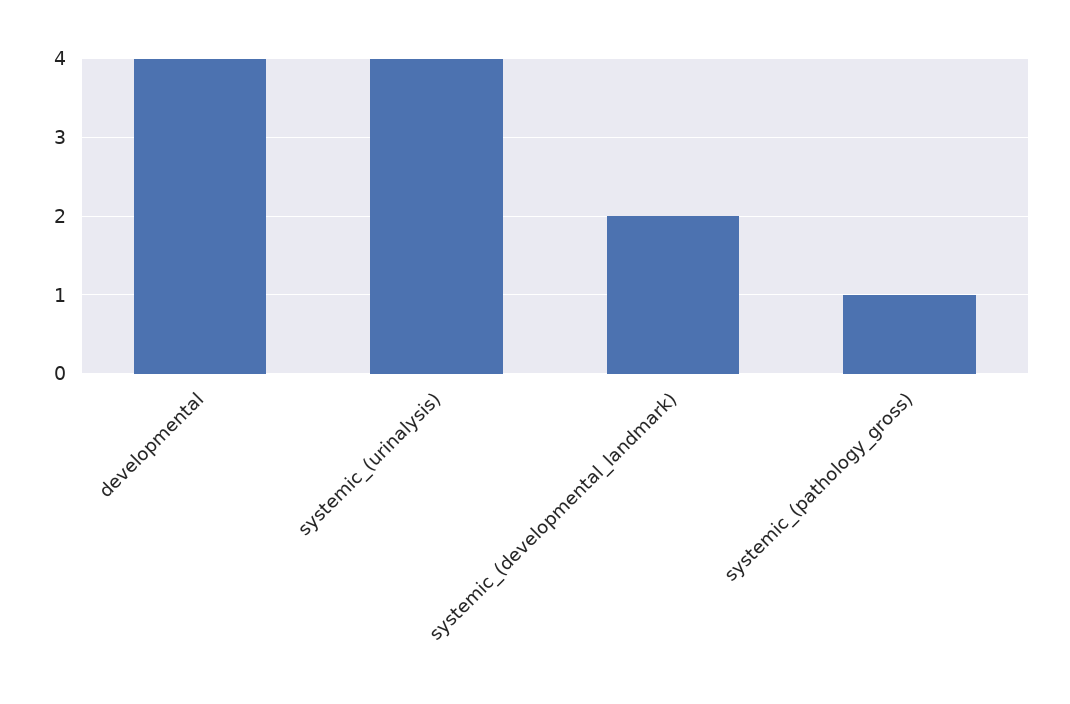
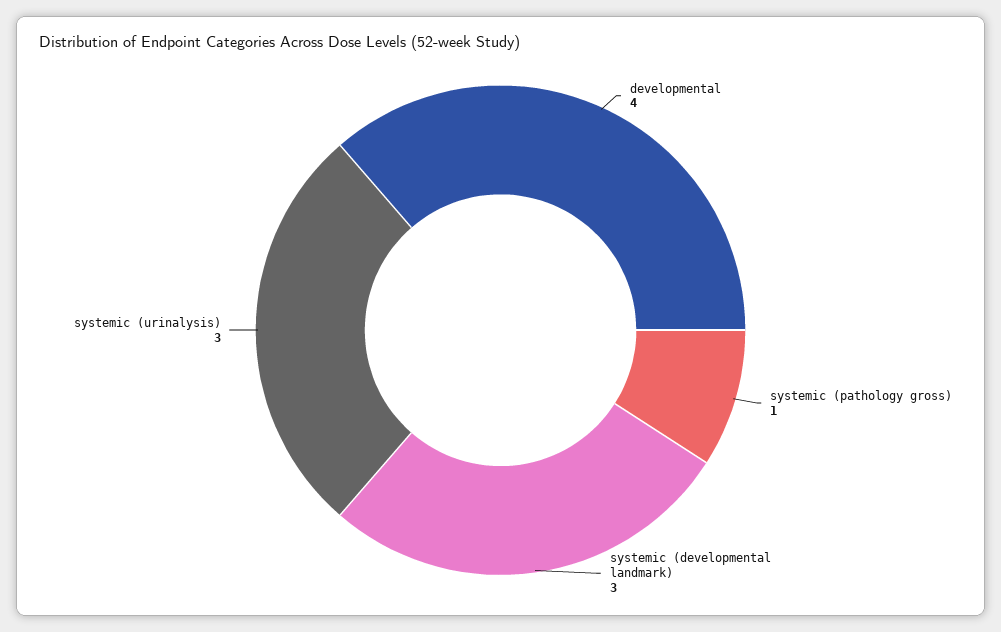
  {
    "developmental": 4,
-   "systemic_(urinalysis)": 4,
+   "systemic_(urinalysis)": 3,
-   "systemic_(developmental_landmark)": 2,
+   "systemic_(developmental_landmark)": 3,
    "systemic_(pathology_gross)": 1
  }

